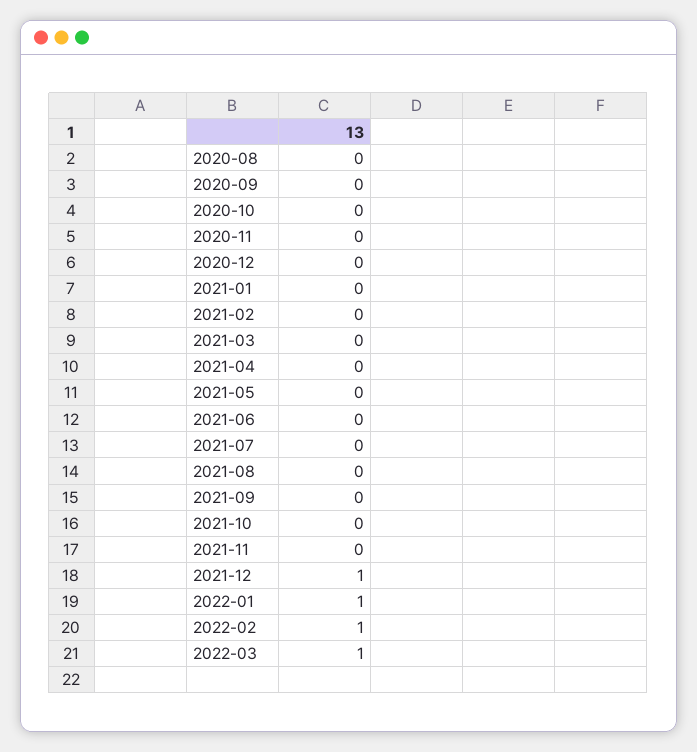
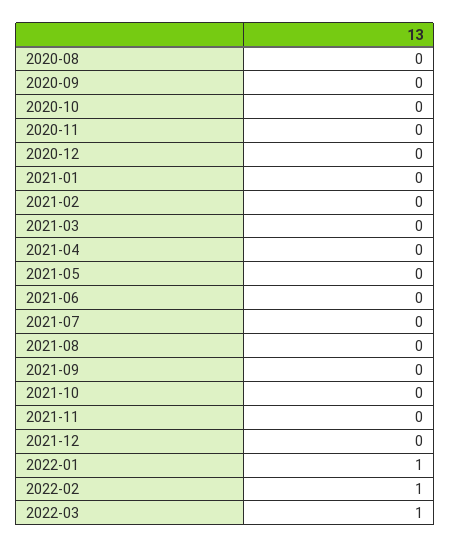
  {
    "2020-08": 0,
    "2020-09": 0,
    "2020-10": 0,
    "2020-11": 0,
    "2020-12": 0,
    "2021-01": 0,
    "2021-02": 0,
    "2021-03": 0,
    "2021-04": 0,
    "2021-05": 0,
    "2021-06": 0,
    "2021-07": 0,
    "2021-08": 0,
    "2021-09": 0,
    "2021-10": 0,
    "2021-11": 0,
-   "2021-12": 1,
+   "2021-12": 0,
    "2022-01": 1,
    "2022-02": 1,
    "2022-03": 1
  }

